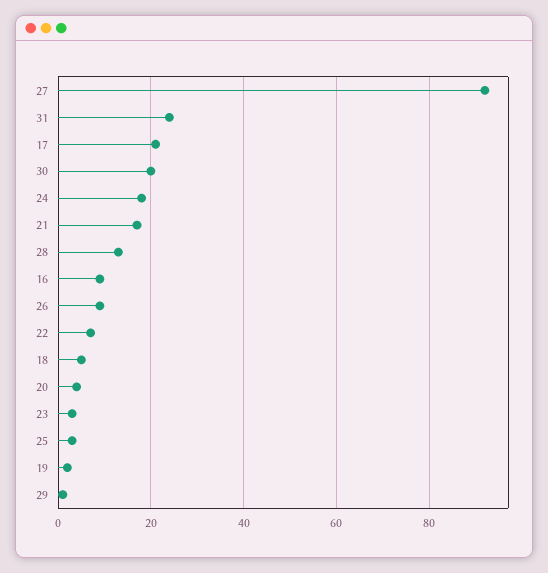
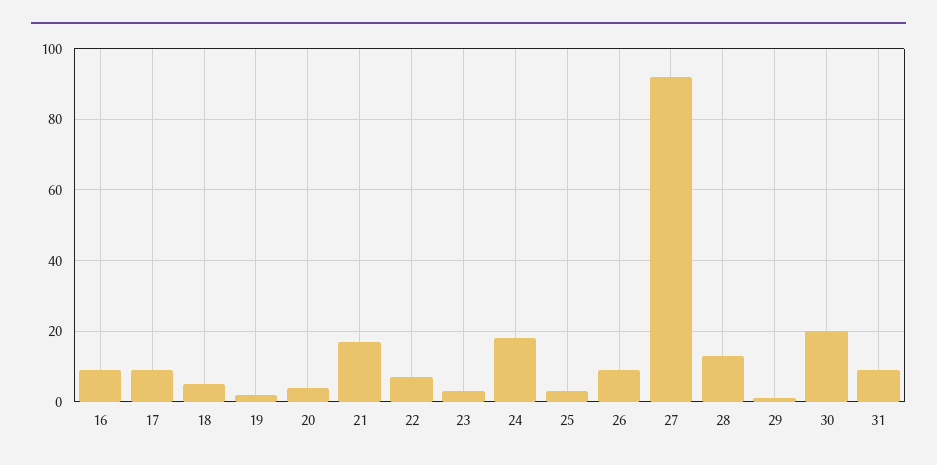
  {
    "27": 90,
-   "31": 25,
+   "31": 10,
-   "17": 20,
+   "17": 10,
    "30": 20,
    "24": 20,
    "21": 15,
    "28": 15,
    "16": 10,
    "26": 10,
    "22": 5,
    "18": 5,
    "20": 5,
    "23": 5,
    "25": 5,
    "19": 0,
    "29": 0
  }

